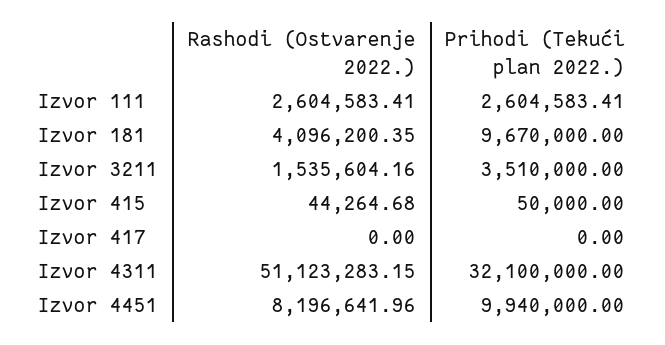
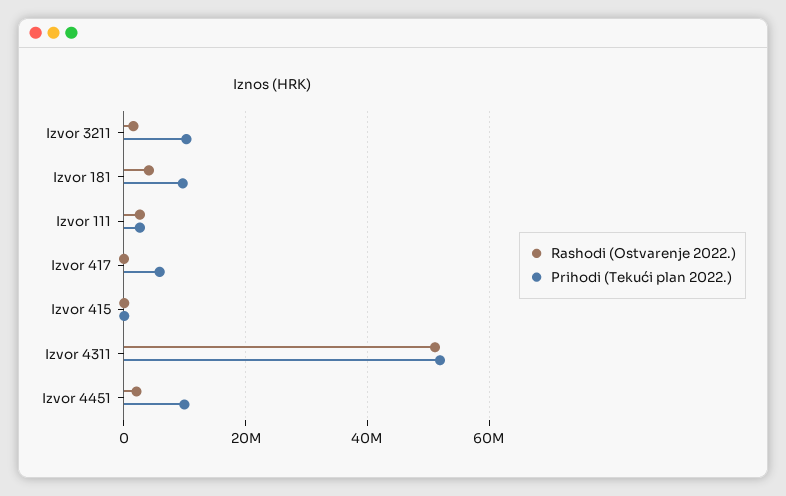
  {
    "Rashodi (Ostvarenje 2022.)": {
      "Izvor 111": 2604583.41,
      "Izvor 181": 4096200.35,
      "Izvor 3211": 1535604.16,
      "Izvor 415": 44264.68,
      "Izvor 417": 0,
      "Izvor 4311": 51123283.15,
-     "Izvor 4451": 8196641.96
+     "Izvor 4451": 2000000
    },
    "Prihodi (Tekući plan 2022.)": {
      "Izvor 111": 2604583.41,
      "Izvor 181": 9670000,
-     "Izvor 3211": 3510000,
+     "Izvor 3211": 10000000,
      "Izvor 415": 50000,
-     "Izvor 417": 0,
+     "Izvor 417": 6000000,
-     "Izvor 4311": 32100000,
+     "Izvor 4311": 52000000,
      "Izvor 4451": 9940000
    }
  }

